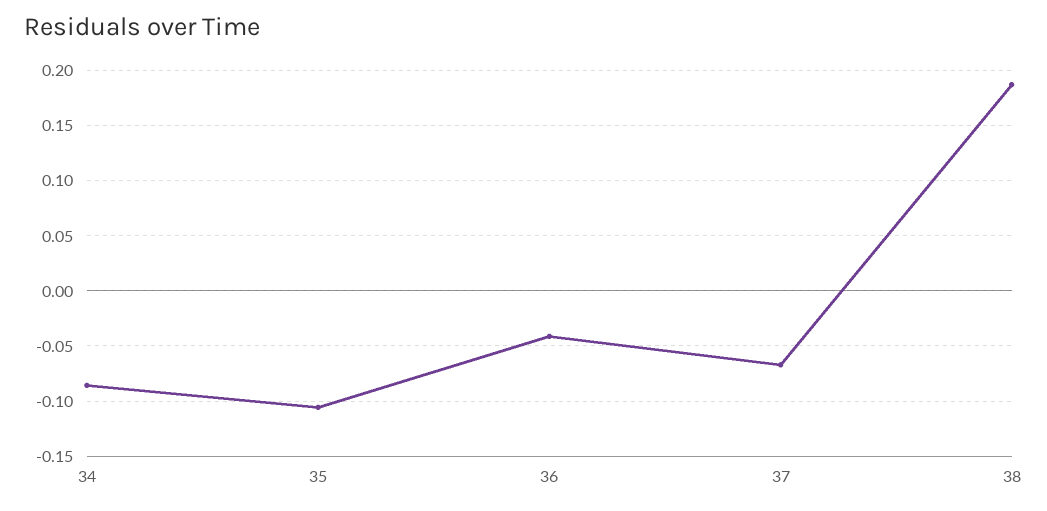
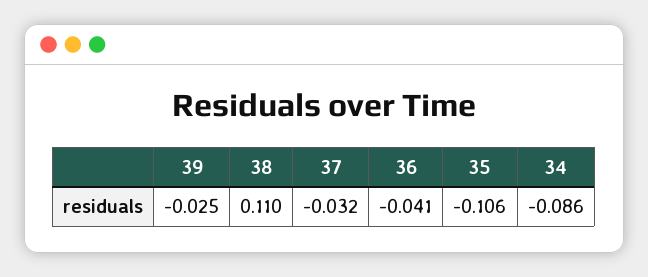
  {
    "34": -0.086,
    "35": -0.106,
    "36": -0.041,
-   "37": -0.07,
+   "37": -0.032,
-   "38": 0.19
+   "38": 0.11,
+   "39": -0.025
  }

